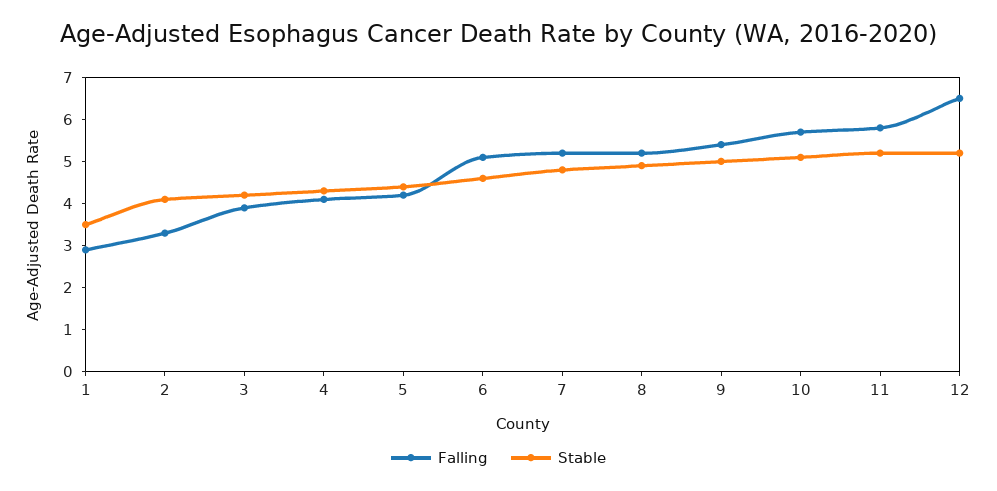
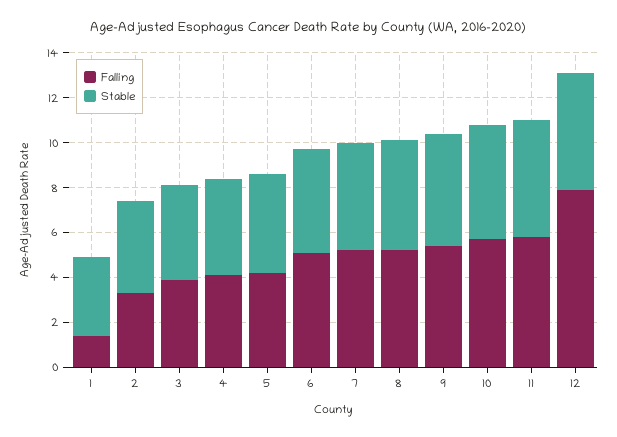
  {
    "Falling": {
-     "1": 3,
+     "1": 1.5,
      "2": 3.5,
      "3": 4,
      "4": 4,
      "5": 4,
      "6": 5,
      "7": 5,
      "8": 5,
      "9": 5.5,
      "10": 5.5,
      "11": 6,
-     "12": 6.5
+     "12": 8
    },
    "Stable": {
      "1": 3.5,
      "2": 4,
      "3": 4,
      "4": 4.5,
      "5": 4.5,
      "6": 4.5,
      "7": 5,
      "8": 5,
      "9": 5,
      "10": 5,
      "11": 5,
      "12": 5
    }
  }

